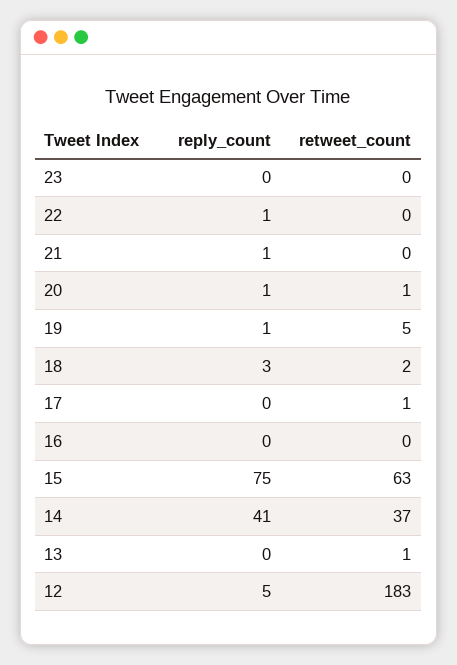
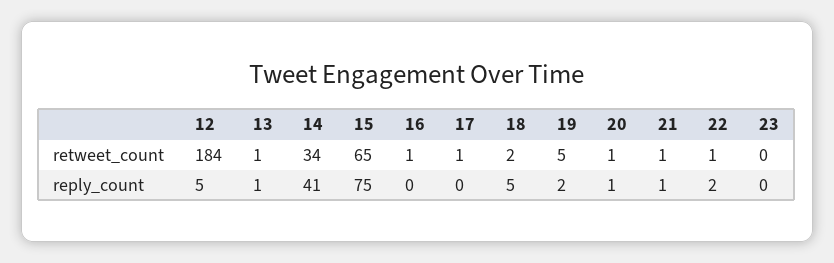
  {
    "reply_count": {
      "23": 0,
-     "22": 1,
+     "22": 2,
      "21": 1,
      "20": 1,
-     "19": 1,
+     "19": 2,
-     "18": 3,
+     "18": 5,
      "17": 0,
      "16": 0,
      "15": 75,
      "14": 41,
-     "13": 0,
+     "13": 1,
      "12": 5
    },
    "retweet_count": {
      "23": 0,
-     "22": 0,
+     "22": 1,
-     "21": 0,
+     "21": 1,
      "20": 1,
      "19": 5,
      "18": 2,
      "17": 1,
-     "16": 0,
+     "16": 1,
-     "15": 63,
+     "15": 65,
-     "14": 37,
+     "14": 34,
      "13": 1,
-     "12": 183
+     "12": 184
    }
  }

